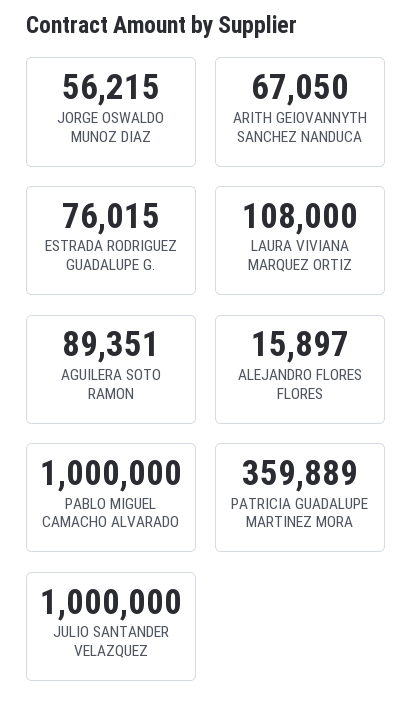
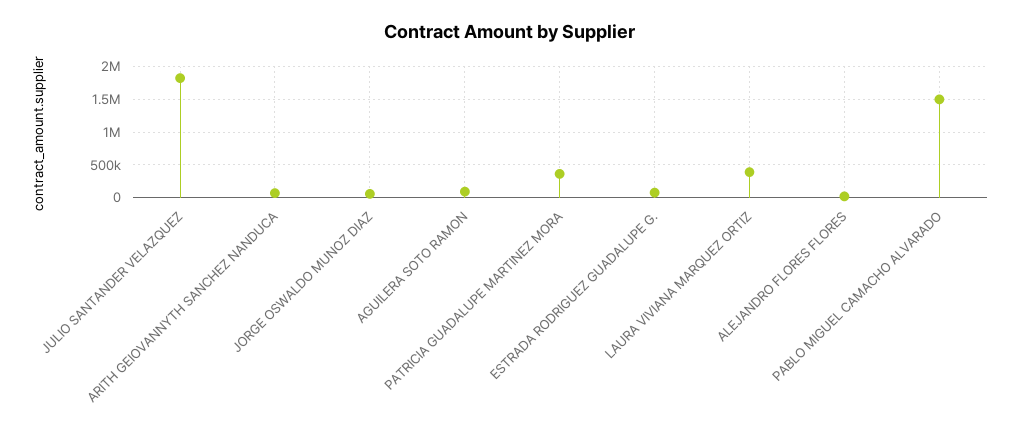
  {
    "JORGE OSWALDO MUNOZ DIAZ": 56215,
    "ARITH GEIOVANNYTH SANCHEZ NANDUCA": 67050,
    "ESTRADA RODRIGUEZ GUADALUPE G.": 76015,
-   "LAURA VIVIANA MARQUEZ ORTIZ": 108000,
+   "LAURA VIVIANA MARQUEZ ORTIZ": 400000,
    "AGUILERA SOTO RAMON": 89351,
    "ALEJANDRO FLORES FLORES": 15897,
-   "PABLO MIGUEL CAMACHO ALVARADO": 1000000,
+   "PABLO MIGUEL CAMACHO ALVARADO": 1500000,
    "PATRICIA GUADALUPE MARTINEZ MORA": 359889,
-   "JULIO SANTANDER VELAZQUEZ": 1000000
+   "JULIO SANTANDER VELAZQUEZ": 1800000
  }

